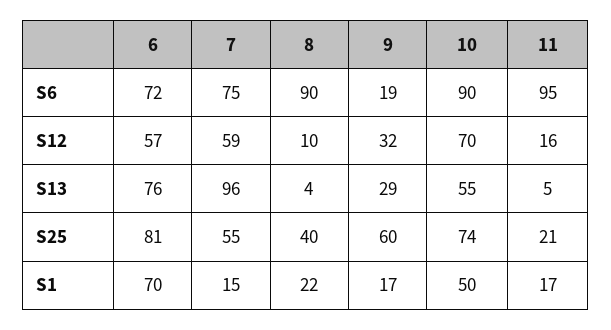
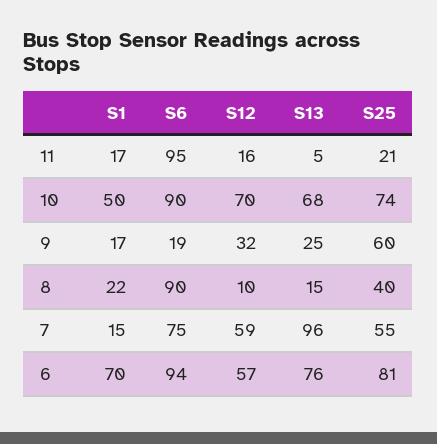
  {
    "6": {
-     "S6": 72,
+     "S6": 94,
      "S12": 57,
      "S13": 76,
      "S25": 81,
      "S1": 70
    },
    "7": {
      "S6": 75,
      "S12": 59,
      "S13": 96,
      "S25": 55,
      "S1": 15
    },
    "8": {
      "S6": 90,
      "S12": 10,
-     "S13": 4,
+     "S13": 15,
      "S25": 40,
      "S1": 22
    },
    "9": {
      "S6": 19,
      "S12": 32,
-     "S13": 29,
+     "S13": 25,
      "S25": 60,
      "S1": 17
    },
    "10": {
      "S6": 90,
      "S12": 70,
-     "S13": 55,
+     "S13": 68,
      "S25": 74,
      "S1": 50
    },
    "11": {
      "S6": 95,
      "S12": 16,
      "S13": 5,
      "S25": 21,
      "S1": 17
    }
  }

